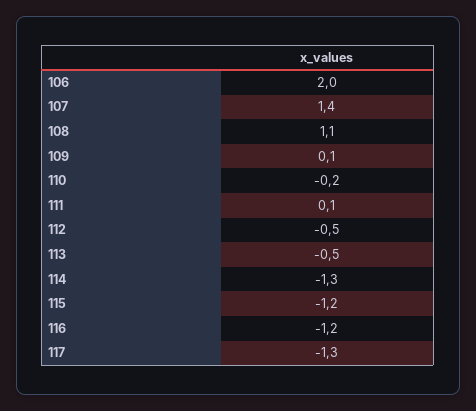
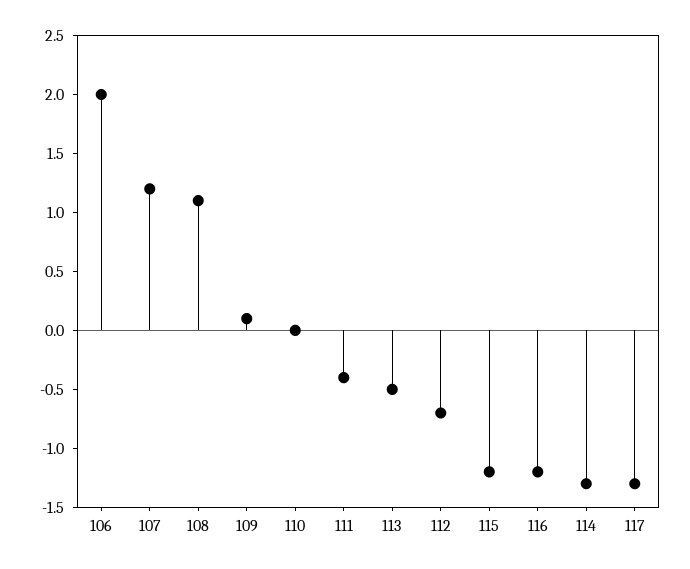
  {
    "106": 2,
-   "107": 1.4,
+   "107": 1.2,
    "108": 1.1,
    "109": 0.1,
-   "110": -0.2,
+   "110": 0,
-   "111": 0.1,
+   "111": -0.4,
-   "112": -0.5,
+   "112": -0.7,
    "113": -0.5,
    "114": -1.3,
    "115": -1.2,
    "116": -1.2,
    "117": -1.3
  }

